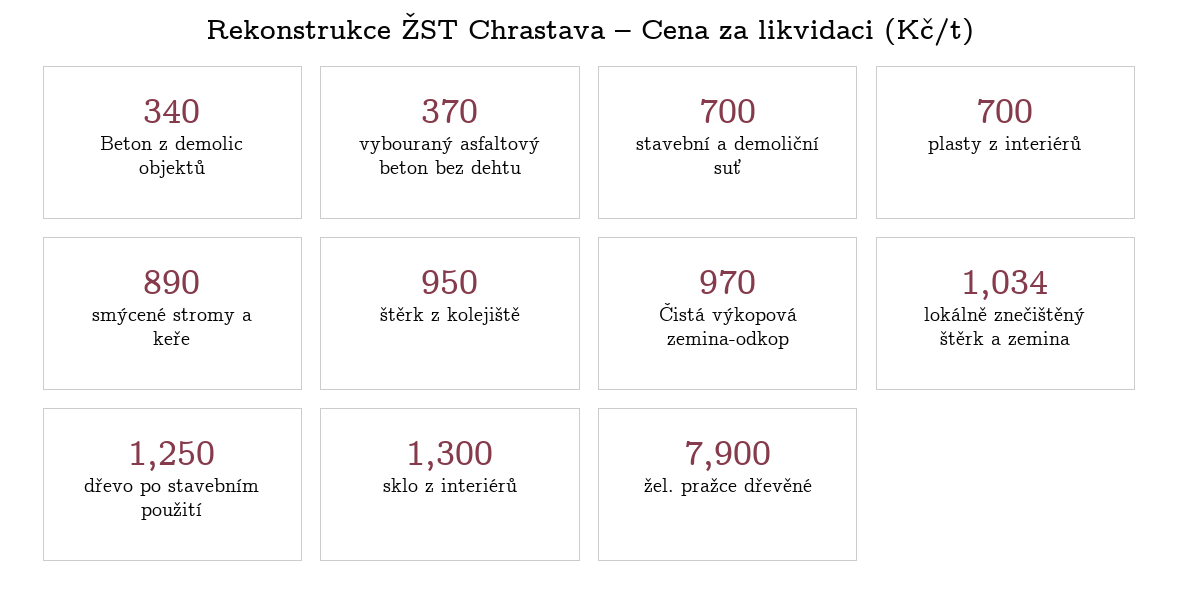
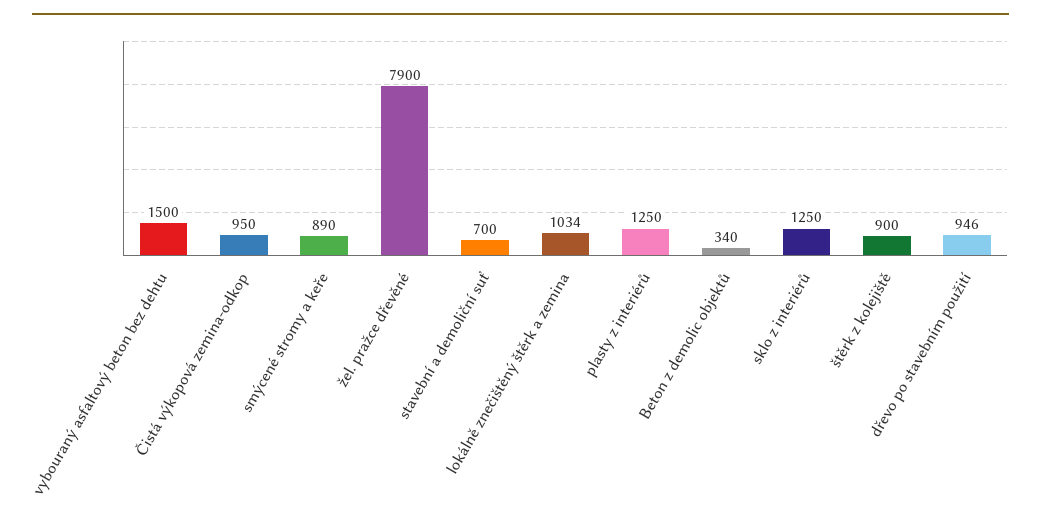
  {
    "Beton z demolic objektů": 340,
-   "vybouraný asfaltový beton bez dehtu": 370,
+   "vybouraný asfaltový beton bez dehtu": 1500,
    "stavební a demoliční suť": 700,
-   "plasty z interiérů": 700,
+   "plasty z interiérů": 1250,
    "smýcené stromy a keře": 890,
-   "štěrk z kolejiště": 950,
+   "štěrk z kolejiště": 900,
-   "Čistá výkopová zemina-odkop": 970,
+   "Čistá výkopová zemina-odkop": 950,
    "lokálně znečištěný štěrk a zemina": 1034,
-   "dřevo po stavebním použití": 1250,
+   "dřevo po stavebním použití": 946,
-   "sklo z interiérů": 1300,
+   "sklo z interiérů": 1250,
    "žel. pražce dřevěné": 7900
  }

